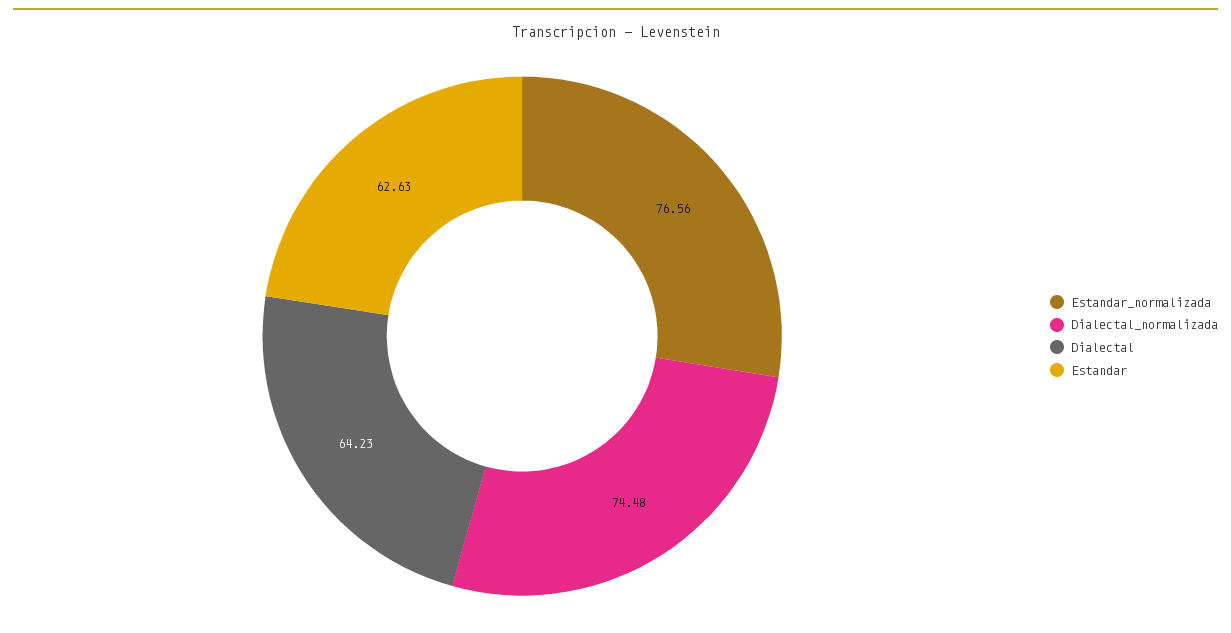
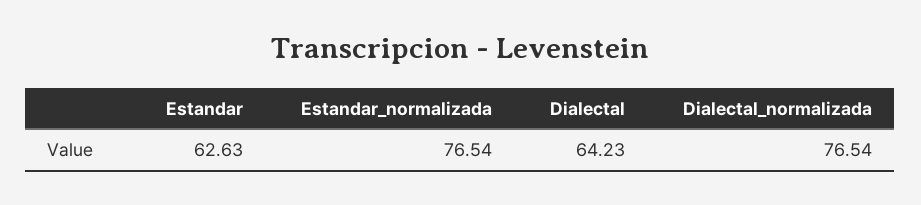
  {
-   "Estandar_normalizada": 76.56,
+   "Estandar_normalizada": 76.54,
-   "Dialectal_normalizada": 74.48,
+   "Dialectal_normalizada": 76.54,
    "Dialectal": 64.23,
    "Estandar": 62.63
  }

